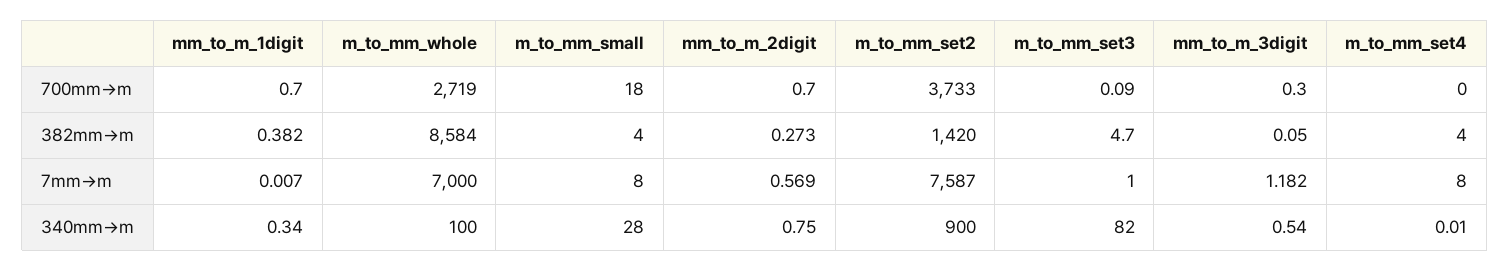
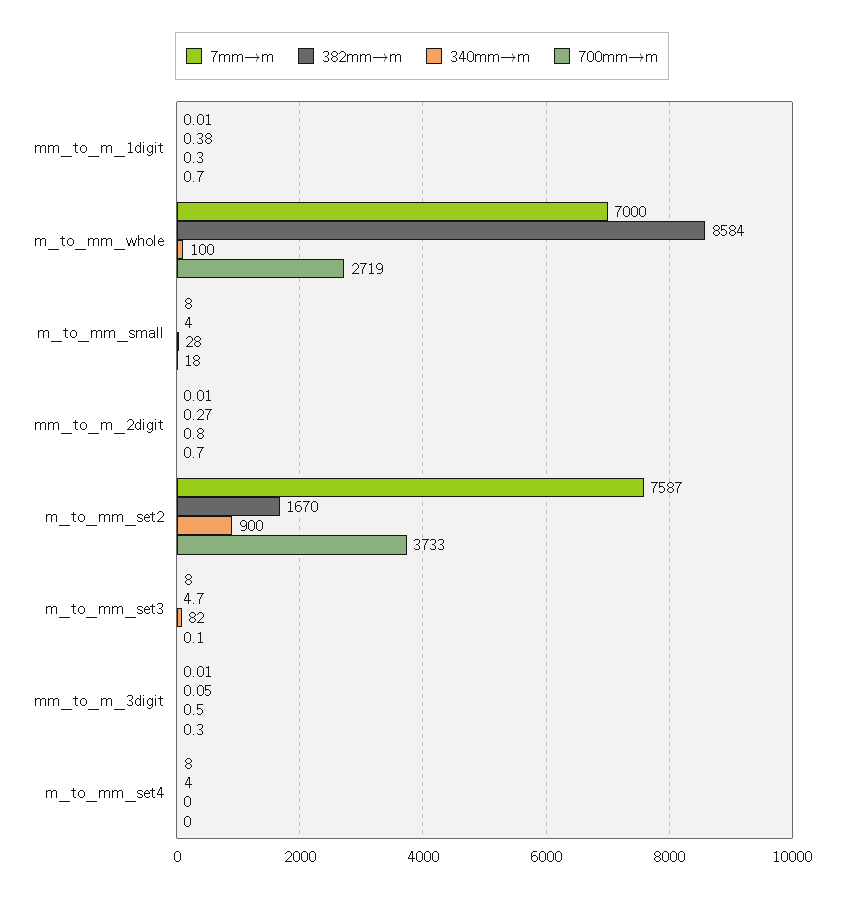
  {
    "700mm→m": {
      "mm_to_m_1digit": 0.7,
      "m_to_mm_whole": 2719,
      "m_to_mm_small": 18,
      "mm_to_m_2digit": 0.7,
      "m_to_mm_set2": 3733,
      "m_to_mm_set3": 0.09,
      "mm_to_m_3digit": 0.3,
      "m_to_mm_set4": 0
    },
    "382mm→m": {
      "mm_to_m_1digit": 0.382,
      "m_to_mm_whole": 8584,
      "m_to_mm_small": 4,
      "mm_to_m_2digit": 0.273,
-     "m_to_mm_set2": 1420,
+     "m_to_mm_set2": 1670,
      "m_to_mm_set3": 4.7,
      "mm_to_m_3digit": 0.05,
      "m_to_mm_set4": 4
    },
    "7mm→m": {
      "mm_to_m_1digit": 0.007,
      "m_to_mm_whole": 7000,
      "m_to_mm_small": 8,
-     "mm_to_m_2digit": 0.569,
+     "mm_to_m_2digit": 0.01,
      "m_to_mm_set2": 7587,
-     "m_to_mm_set3": 1,
+     "m_to_mm_set3": 8,
-     "mm_to_m_3digit": 1.182,
+     "mm_to_m_3digit": 0.01,
      "m_to_mm_set4": 8
    },
    "340mm→m": {
      "mm_to_m_1digit": 0.34,
      "m_to_mm_whole": 100,
      "m_to_mm_small": 28,
      "mm_to_m_2digit": 0.75,
      "m_to_mm_set2": 900,
      "m_to_mm_set3": 82,
      "mm_to_m_3digit": 0.54,
      "m_to_mm_set4": 0.01
    }
  }

